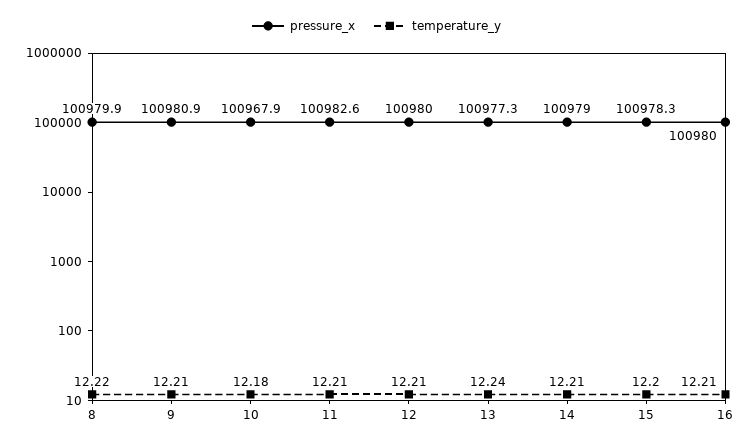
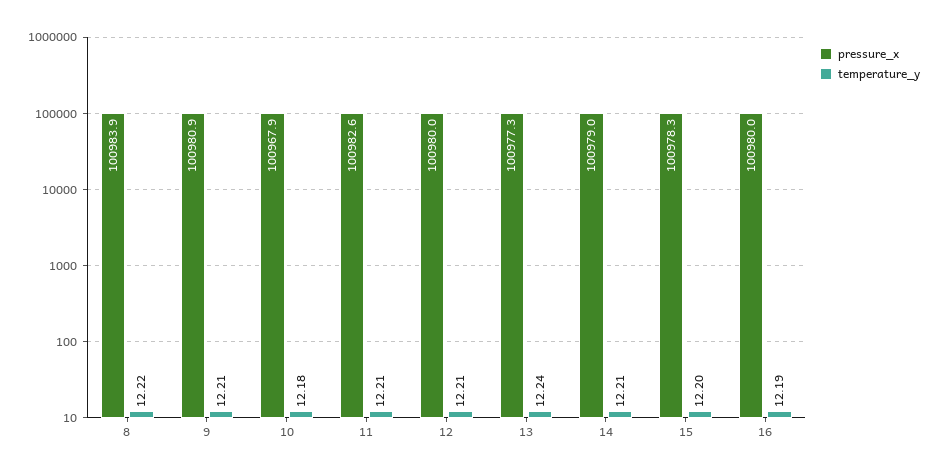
  {
    "pressure_x": {
-     "8": 100979.9,
+     "8": 100983.9,
      "9": 100980.9,
      "10": 100967.9,
      "11": 100982.6,
      "12": 100980,
      "13": 100977.3,
      "14": 100979,
      "15": 100978.3,
      "16": 100980
    },
    "temperature_y": {
      "8": 12.22,
      "9": 12.21,
      "10": 12.18,
      "11": 12.21,
      "12": 12.21,
      "13": 12.24,
      "14": 12.21,
      "15": 12.2,
-     "16": 12.21
+     "16": 12.19
    }
  }

